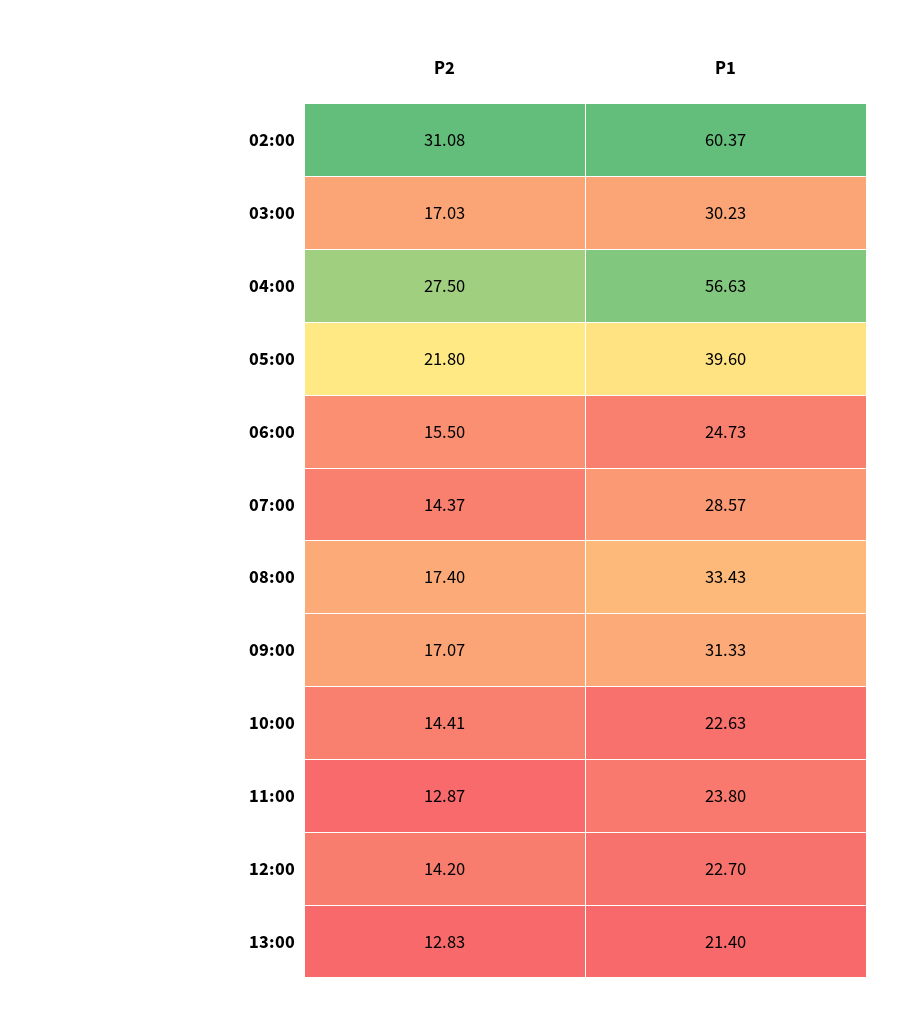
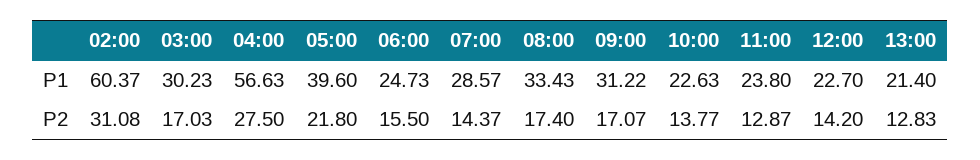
  {
    "P2": {
      "02:00": 31.08,
      "03:00": 17.03,
      "04:00": 27.5,
      "05:00": 21.8,
      "06:00": 15.5,
      "07:00": 14.37,
      "08:00": 17.4,
      "09:00": 17.07,
-     "10:00": 14.41,
+     "10:00": 13.77,
      "11:00": 12.87,
      "12:00": 14.2,
      "13:00": 12.83
    },
    "P1": {
      "02:00": 60.37,
      "03:00": 30.23,
      "04:00": 56.63,
      "05:00": 39.6,
      "06:00": 24.73,
      "07:00": 28.57,
      "08:00": 33.43,
-     "09:00": 31.33,
+     "09:00": 31.22,
      "10:00": 22.63,
      "11:00": 23.8,
      "12:00": 22.7,
      "13:00": 21.4
    }
  }

